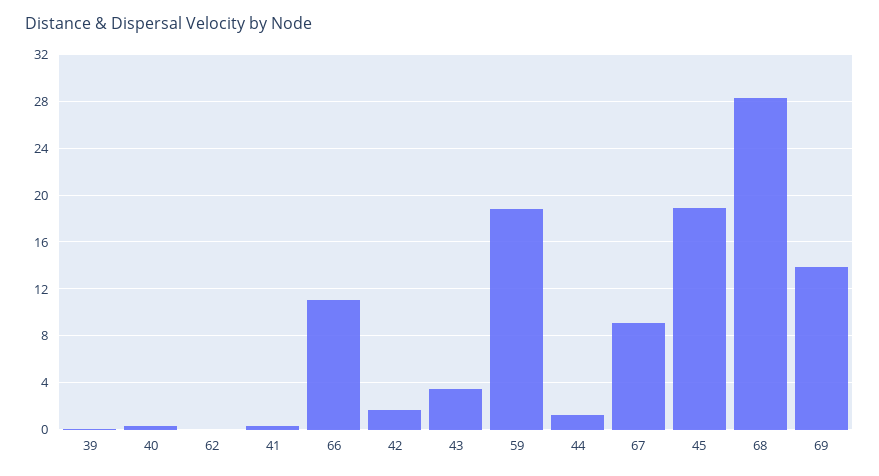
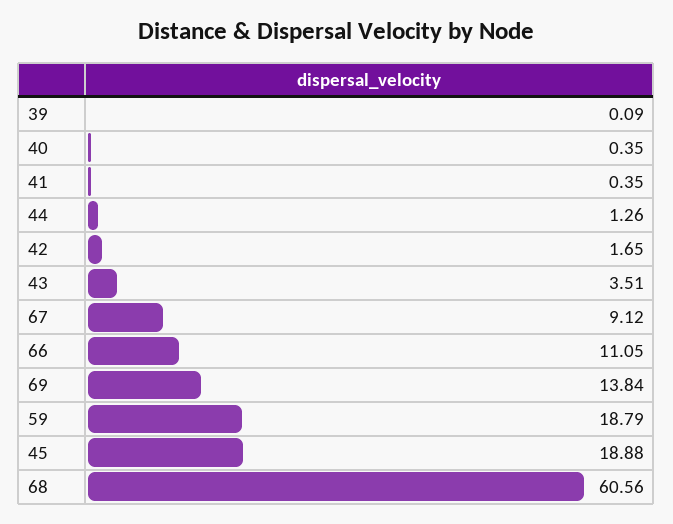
  {
    "39": 0.09,
    "40": 0.35,
-   "62": 0,
    "41": 0.35,
    "66": 11.05,
    "42": 1.65,
    "43": 3.51,
    "59": 18.79,
    "44": 1.26,
    "67": 9.12,
    "45": 18.88,
-   "68": 28,
+   "68": 60.56,
    "69": 13.84
  }

